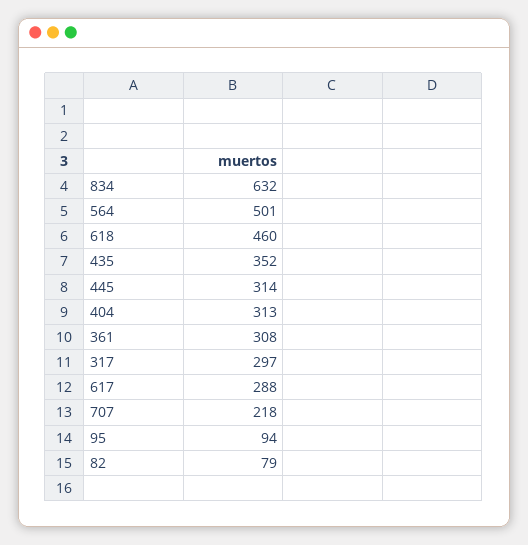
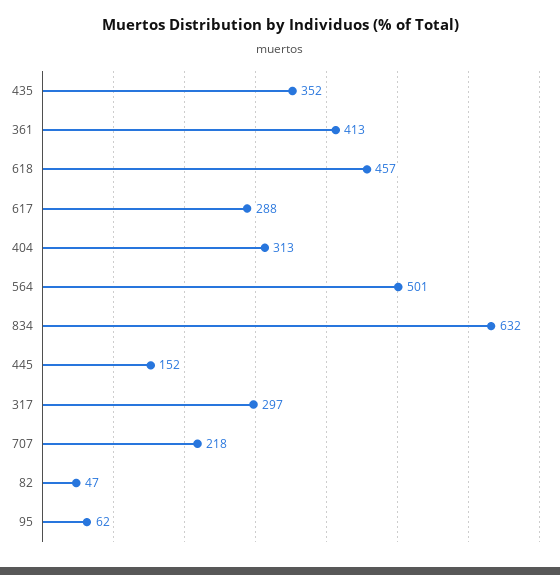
  {
    "834": 632,
    "564": 501,
-   "618": 460,
+   "618": 457,
    "435": 352,
-   "445": 314,
+   "445": 152,
    "404": 313,
-   "361": 308,
+   "361": 413,
    "317": 297,
    "617": 288,
    "707": 218,
-   "95": 94,
+   "95": 62,
-   "82": 79
+   "82": 47
  }

